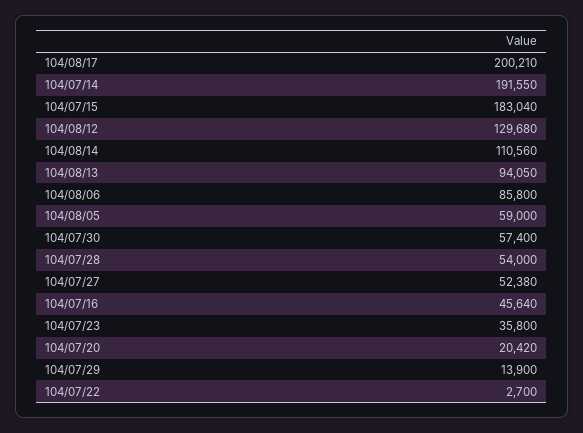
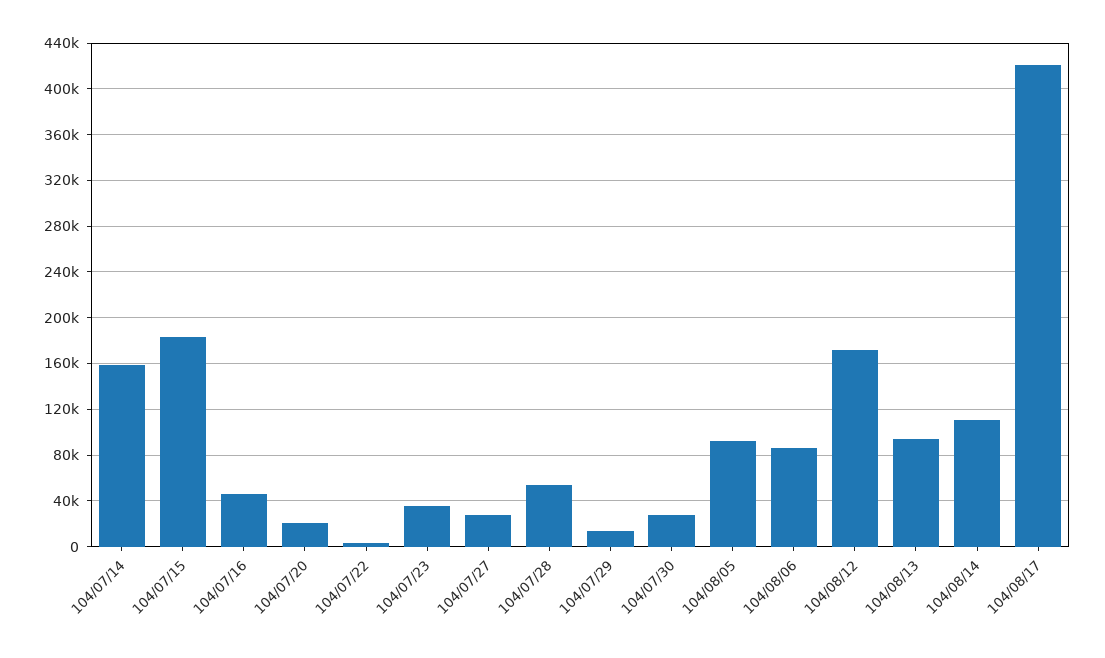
  {
-   "104/08/17": 200210,
+   "104/08/17": 420000,
-   "104/07/14": 191550,
+   "104/07/14": 160000,
    "104/07/15": 183040,
-   "104/08/12": 129680,
+   "104/08/12": 170000,
    "104/08/14": 110560,
    "104/08/13": 94050,
    "104/08/06": 85800,
-   "104/08/05": 59000,
+   "104/08/05": 90000,
-   "104/07/30": 57400,
+   "104/07/30": 30000,
    "104/07/28": 54000,
-   "104/07/27": 52380,
+   "104/07/27": 30000,
    "104/07/16": 45640,
    "104/07/23": 35800,
    "104/07/20": 20420,
    "104/07/29": 13900,
    "104/07/22": 2700
  }

